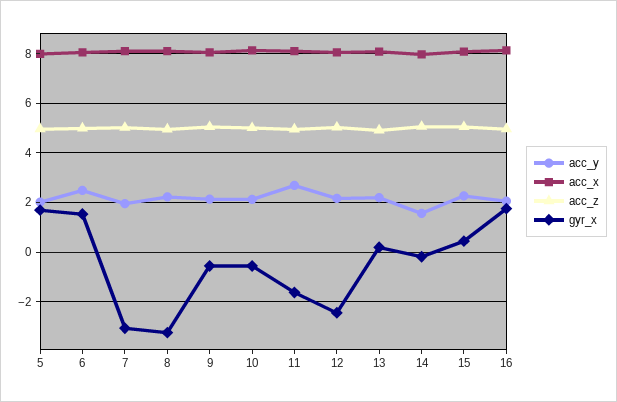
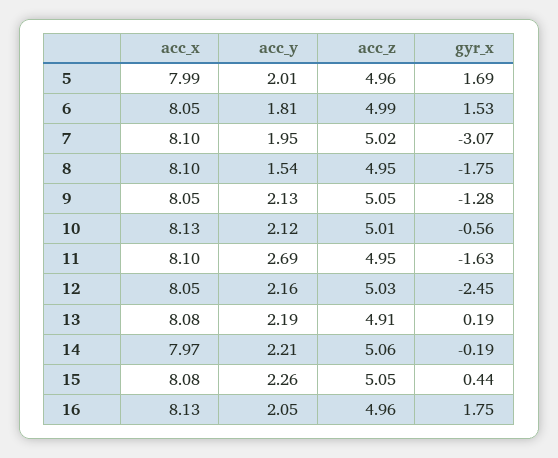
  {
    "acc_y": {
      "5": 2.01,
-     "6": 2.5,
+     "6": 1.81,
      "7": 1.95,
-     "8": 2.25,
+     "8": 1.54,
      "9": 2.13,
      "10": 2.12,
      "11": 2.69,
      "12": 2.16,
      "13": 2.19,
-     "14": 1.5,
+     "14": 2.21,
      "15": 2.26,
      "16": 2.05
    },
    "acc_x": {
      "5": 7.99,
      "6": 8.05,
      "7": 8.1,
      "8": 8.1,
      "9": 8.05,
      "10": 8.13,
      "11": 8.1,
      "12": 8.05,
      "13": 8.08,
      "14": 7.97,
      "15": 8.08,
      "16": 8.13
    },
    "acc_z": {
      "5": 4.96,
      "6": 4.99,
      "7": 5.02,
      "8": 4.95,
      "9": 5.05,
      "10": 5.01,
      "11": 4.95,
      "12": 5.03,
      "13": 4.91,
      "14": 5.06,
      "15": 5.05,
      "16": 4.96
    },
    "gyr_x": {
      "5": 1.69,
      "6": 1.53,
      "7": -3.07,
-     "8": -3.25,
+     "8": -1.75,
-     "9": -0.5,
+     "9": -1.28,
      "10": -0.56,
      "11": -1.63,
      "12": -2.45,
      "13": 0.19,
      "14": -0.19,
      "15": 0.44,
      "16": 1.75
    }
  }

